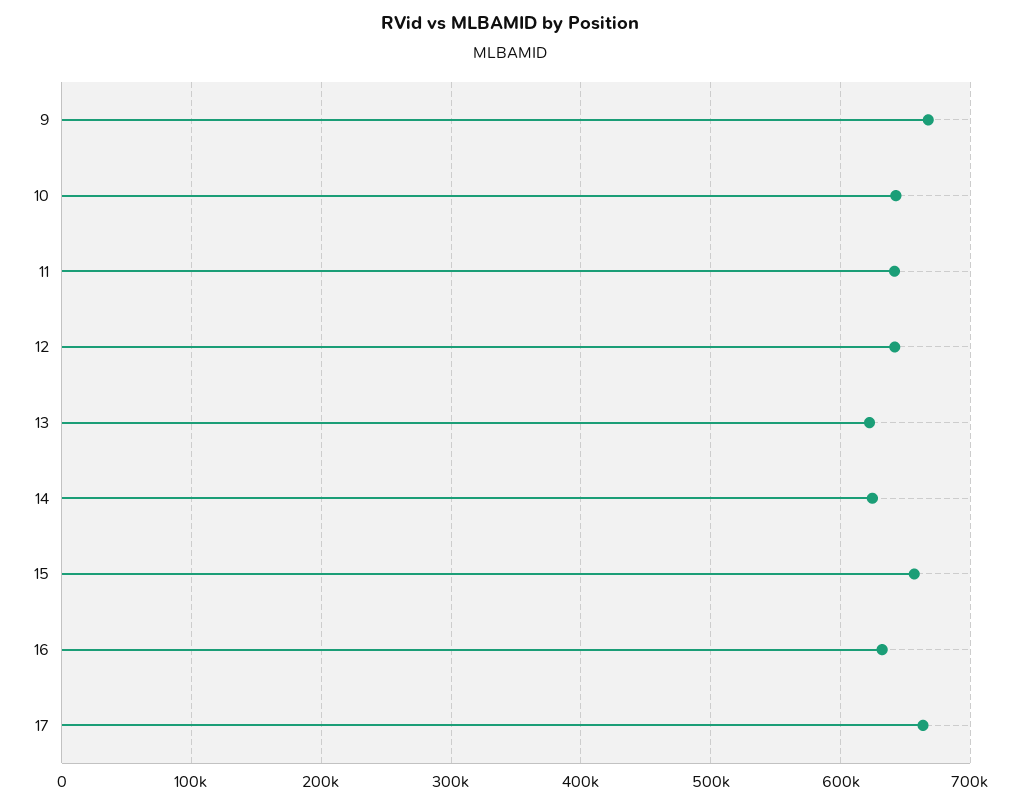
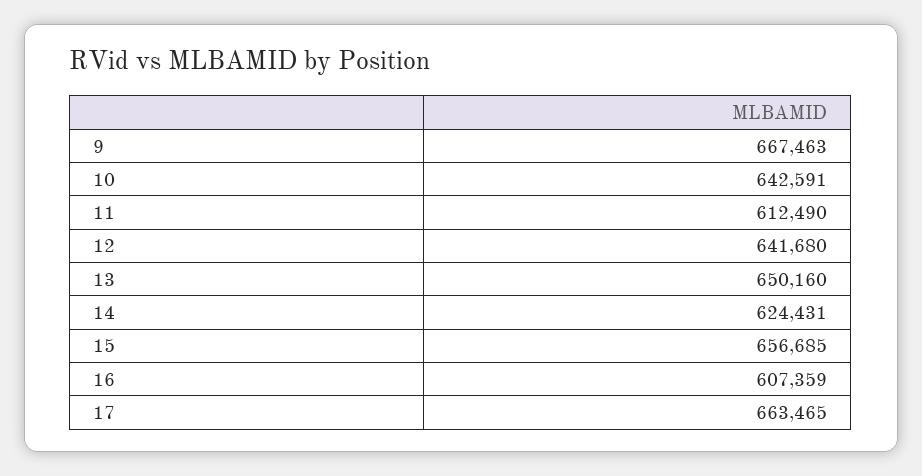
  {
    "9": 667463,
    "10": 642591,
-   "11": 640000,
+   "11": 612490,
    "12": 641680,
-   "13": 620000,
+   "13": 650160,
    "14": 624431,
    "15": 656685,
-   "16": 630000,
+   "16": 607359,
    "17": 663465
  }

